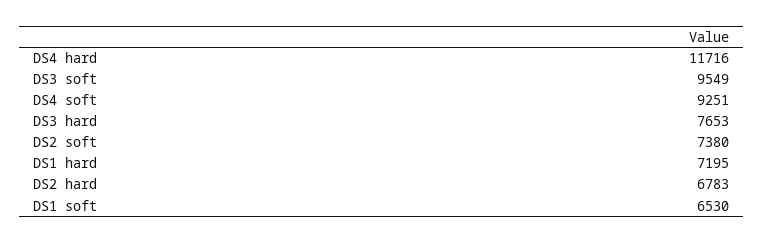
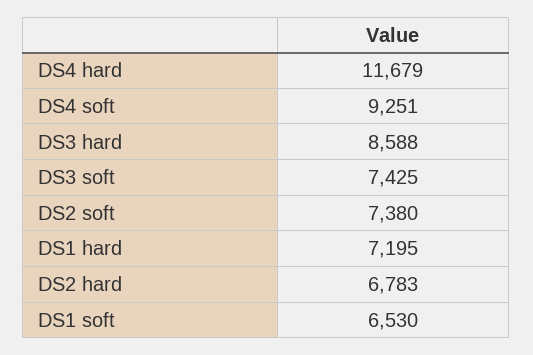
  {
-   "DS4 hard": 11716,
+   "DS4 hard": 11679,
-   "DS3 soft": 9549,
+   "DS3 soft": 7425,
    "DS4 soft": 9251,
-   "DS3 hard": 7653,
+   "DS3 hard": 8588,
    "DS2 soft": 7380,
    "DS1 hard": 7195,
    "DS2 hard": 6783,
    "DS1 soft": 6530
  }

